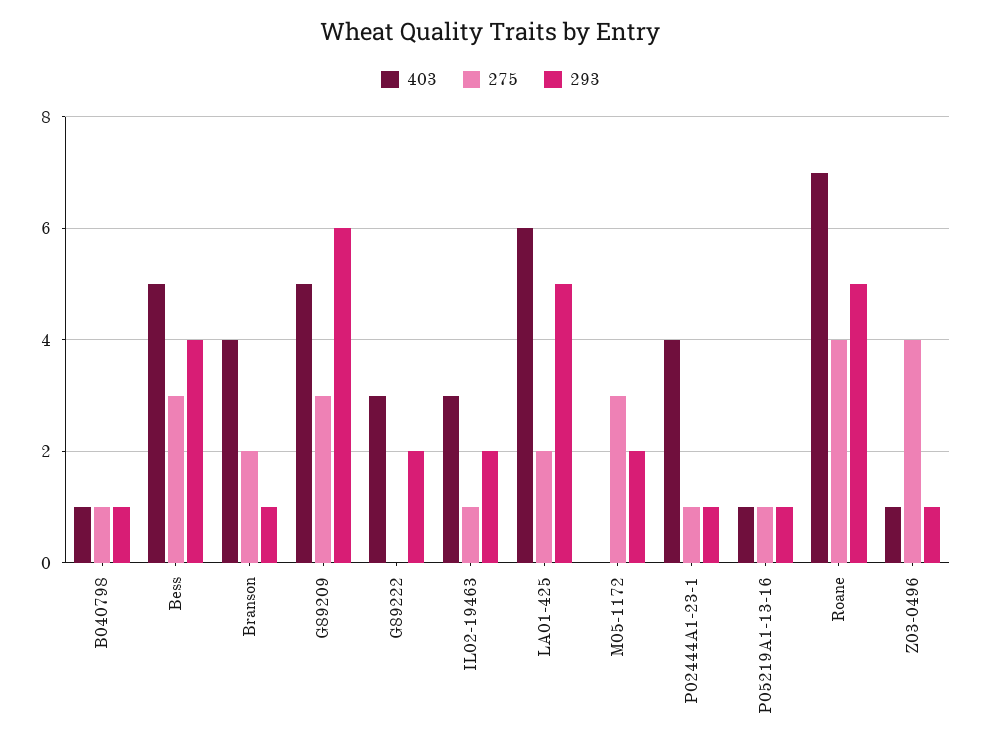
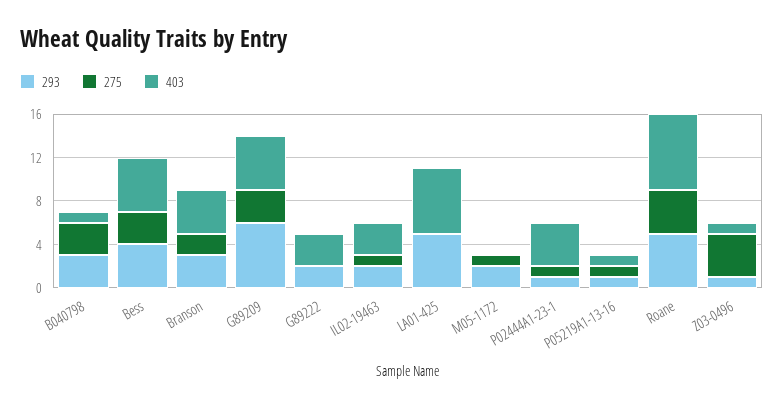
  {
    "403": {
      "B040798": 1,
      "Bess": 5,
      "Branson": 4,
      "G89209": 5,
      "G89222": 3,
      "IL02-19463": 3,
      "LA01-425": 6,
      "M05-1172": 0,
      "P02444A1-23-1": 4,
      "P05219A1-13-16": 1,
      "Roane": 7,
      "Z03-0496": 1
    },
    "275": {
-     "B040798": 1,
+     "B040798": 3,
      "Bess": 3,
      "Branson": 2,
      "G89209": 3,
      "G89222": 0,
      "IL02-19463": 1,
-     "LA01-425": 2,
+     "LA01-425": 0,
-     "M05-1172": 3,
+     "M05-1172": 1,
      "P02444A1-23-1": 1,
      "P05219A1-13-16": 1,
      "Roane": 4,
      "Z03-0496": 4
    },
    "293": {
-     "B040798": 1,
+     "B040798": 3,
      "Bess": 4,
-     "Branson": 1,
+     "Branson": 3,
      "G89209": 6,
      "G89222": 2,
      "IL02-19463": 2,
      "LA01-425": 5,
      "M05-1172": 2,
      "P02444A1-23-1": 1,
      "P05219A1-13-16": 1,
      "Roane": 5,
      "Z03-0496": 1
    }
  }

